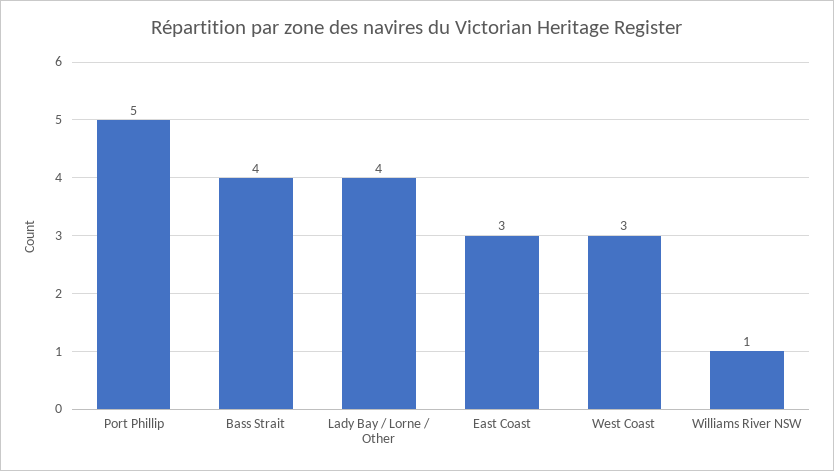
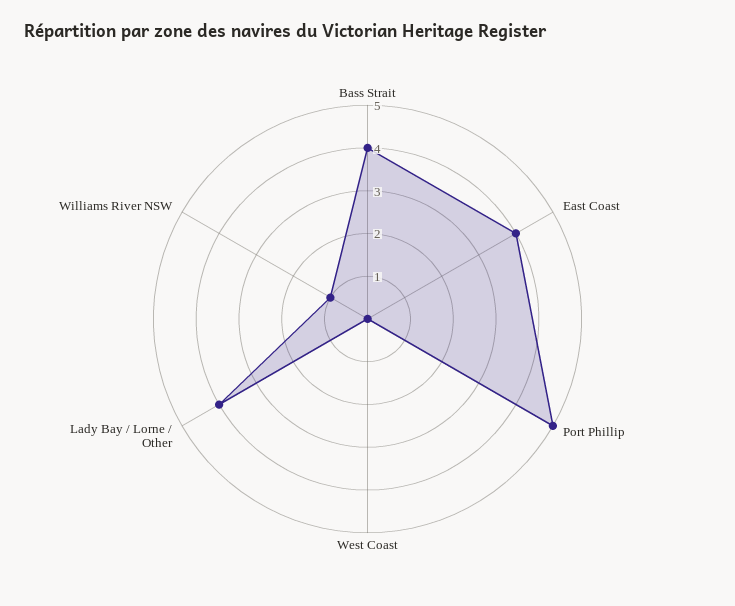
  {
    "Port Phillip": 5,
    "Bass Strait": 4,
    "Lady Bay / Lorne / Other": 4,
-   "East Coast": 3,
+   "East Coast": 4,
-   "West Coast": 3,
+   "West Coast": 0,
    "Williams River NSW": 1
  }

